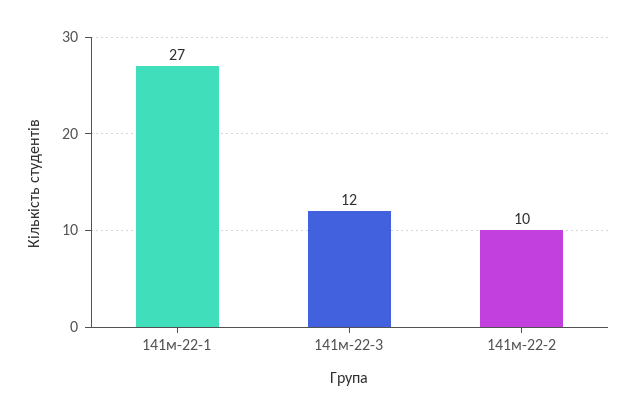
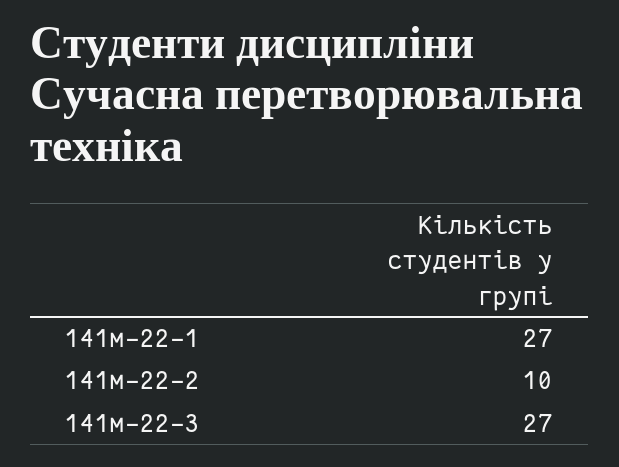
  {
    "141м-22-1": 27,
-   "141м-22-3": 12,
+   "141м-22-3": 27,
    "141м-22-2": 10
  }

